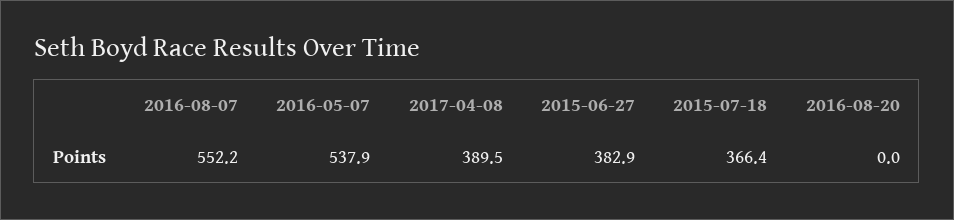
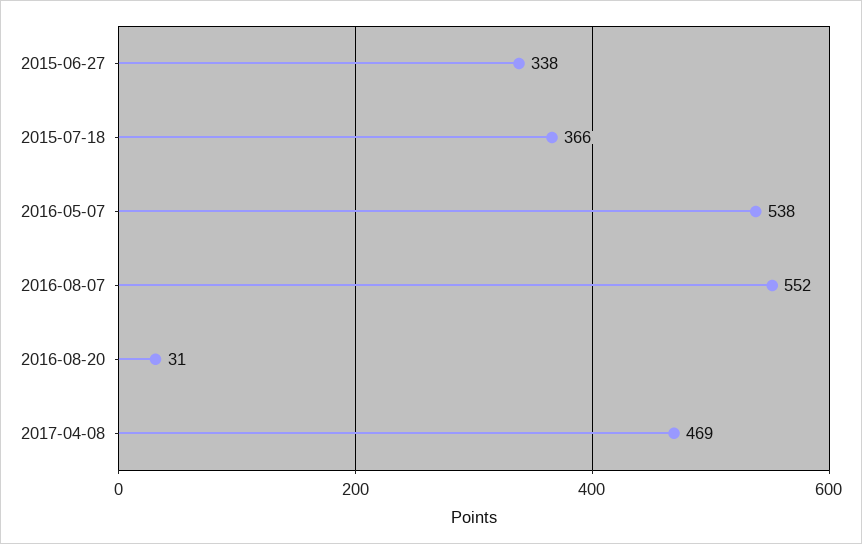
  {
    "2016-08-07": 552.2,
    "2016-05-07": 537.9,
-   "2017-04-08": 389.5,
+   "2017-04-08": 469,
-   "2015-06-27": 382.9,
+   "2015-06-27": 338,
    "2015-07-18": 366.4,
-   "2016-08-20": 0
+   "2016-08-20": 31
  }

